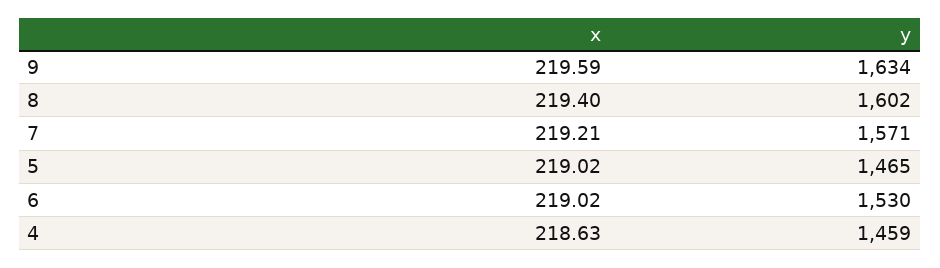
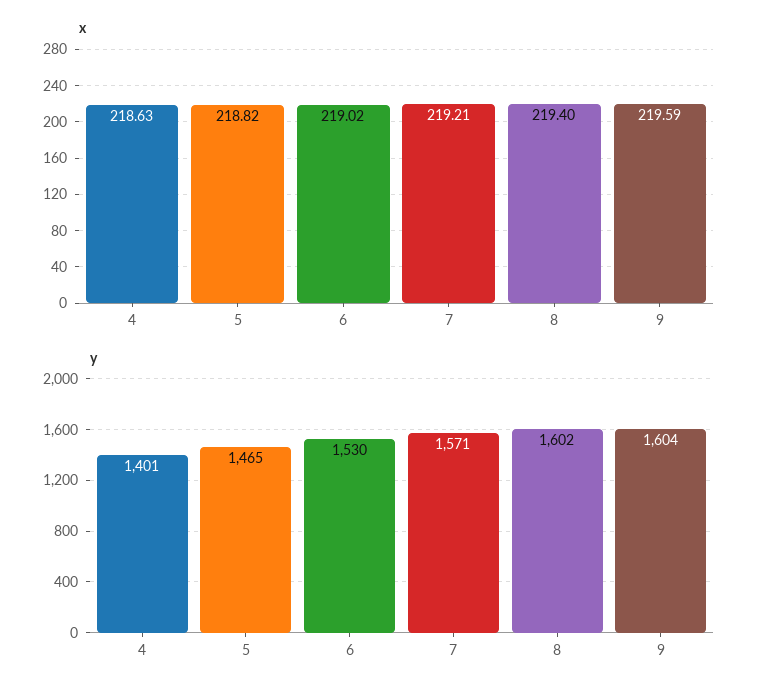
  {
    "x": {
      "9": 219.59,
      "8": 219.4,
      "7": 219.21,
-     "5": 219.02,
+     "5": 218.82,
      "6": 219.02,
      "4": 218.63
    },
    "y": {
-     "9": 1634,
+     "9": 1604,
      "8": 1602,
      "7": 1571,
      "5": 1465,
      "6": 1530,
-     "4": 1459
+     "4": 1401
    }
  }

